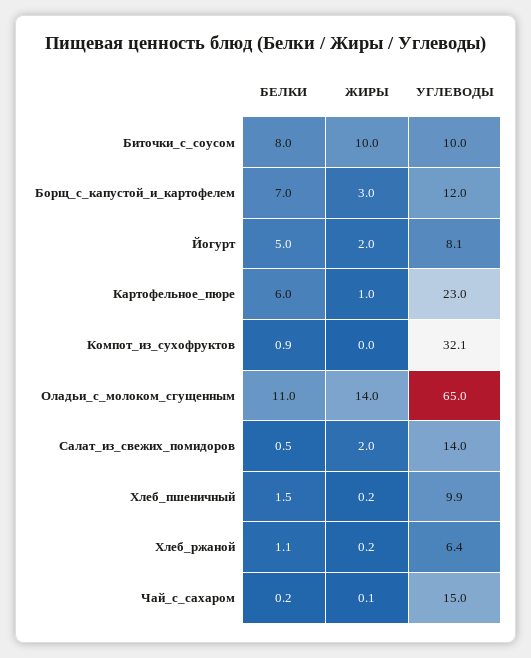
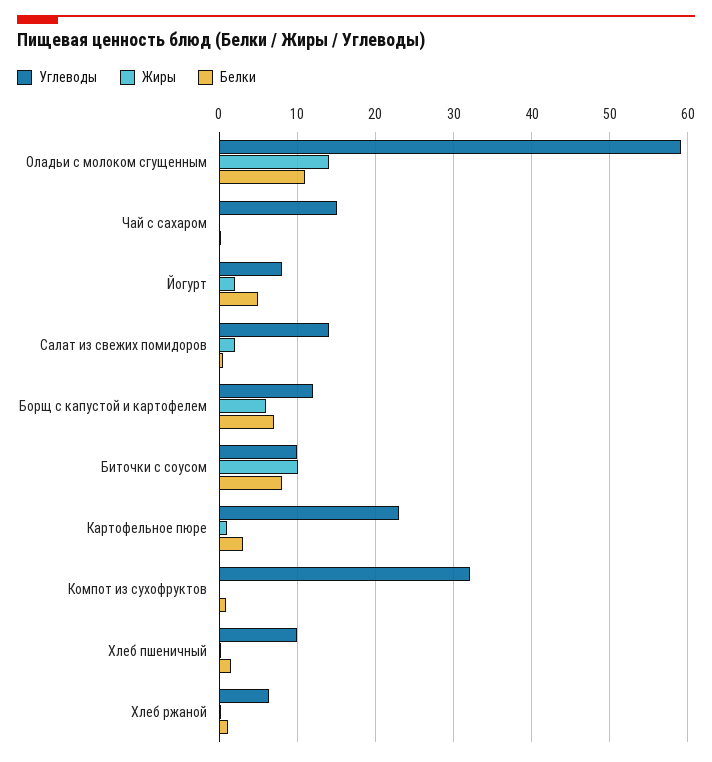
  {
    "БЕЛКИ": {
      "Биточки_с_соусом": 8,
      "Борщ_с_капустой_и_картофелем": 7,
      "Йогурт": 5,
-     "Картофельное_пюре": 6,
+     "Картофельное_пюре": 3,
      "Компот_из_сухофруктов": 0.9,
      "Оладьи_с_молоком_сгущенным": 11,
      "Салат_из_свежих_помидоров": 0.5,
      "Хлеб_пшеничный": 1.5,
      "Хлеб_ржаной": 1.1,
      "Чай_с_сахаром": 0.2
    },
    "ЖИРЫ": {
      "Биточки_с_соусом": 10,
-     "Борщ_с_капустой_и_картофелем": 3,
+     "Борщ_с_капустой_и_картофелем": 6,
      "Йогурт": 2,
      "Картофельное_пюре": 1,
      "Компот_из_сухофруктов": 0,
      "Оладьи_с_молоком_сгущенным": 14,
      "Салат_из_свежих_помидоров": 2,
      "Хлеб_пшеничный": 0.2,
      "Хлеб_ржаной": 0.2,
      "Чай_с_сахаром": 0.1
    },
    "УГЛЕВОДЫ": {
      "Биточки_с_соусом": 10,
      "Борщ_с_капустой_и_картофелем": 12,
      "Йогурт": 8.1,
      "Картофельное_пюре": 23,
      "Компот_из_сухофруктов": 32.1,
-     "Оладьи_с_молоком_сгущенным": 65,
+     "Оладьи_с_молоком_сгущенным": 59,
      "Салат_из_свежих_помидоров": 14,
      "Хлеб_пшеничный": 9.9,
      "Хлеб_ржаной": 6.4,
      "Чай_с_сахаром": 15
    }
  }

